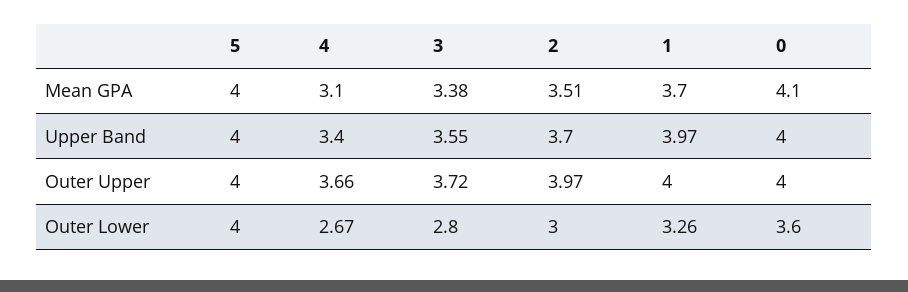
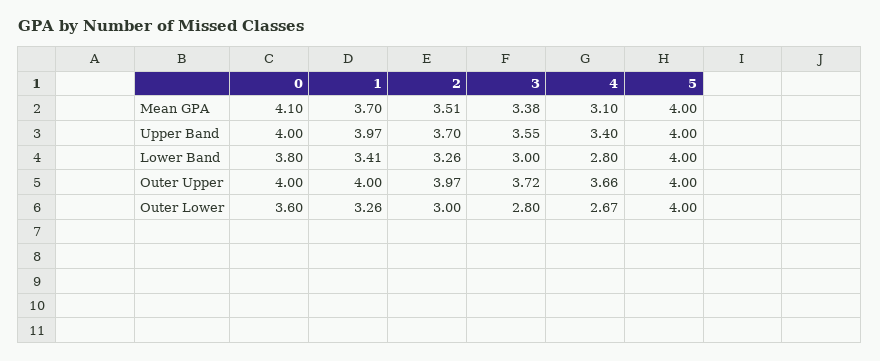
  {
    "5": {
      "Mean GPA": 4,
      "Upper Band": 4,
      "Outer Upper": 4,
-     "Outer Lower": 4
+     "Outer Lower": 4,
+     "Lower Band": 4
    },
    "4": {
      "Mean GPA": 3.1,
      "Upper Band": 3.4,
      "Outer Upper": 3.66,
-     "Outer Lower": 2.67
+     "Outer Lower": 2.67,
+     "Lower Band": 2.8
    },
    "3": {
      "Mean GPA": 3.38,
      "Upper Band": 3.55,
      "Outer Upper": 3.72,
-     "Outer Lower": 2.8
+     "Outer Lower": 2.8,
+     "Lower Band": 3
    },
    "2": {
      "Mean GPA": 3.51,
      "Upper Band": 3.7,
      "Outer Upper": 3.97,
-     "Outer Lower": 3
+     "Outer Lower": 3,
+     "Lower Band": 3.26
    },
    "1": {
      "Mean GPA": 3.7,
      "Upper Band": 3.97,
      "Outer Upper": 4,
-     "Outer Lower": 3.26
+     "Outer Lower": 3.26,
+     "Lower Band": 3.41
    },
    "0": {
      "Mean GPA": 4.1,
      "Upper Band": 4,
      "Outer Upper": 4,
-     "Outer Lower": 3.6
+     "Outer Lower": 3.6,
+     "Lower Band": 3.8
    }
  }

